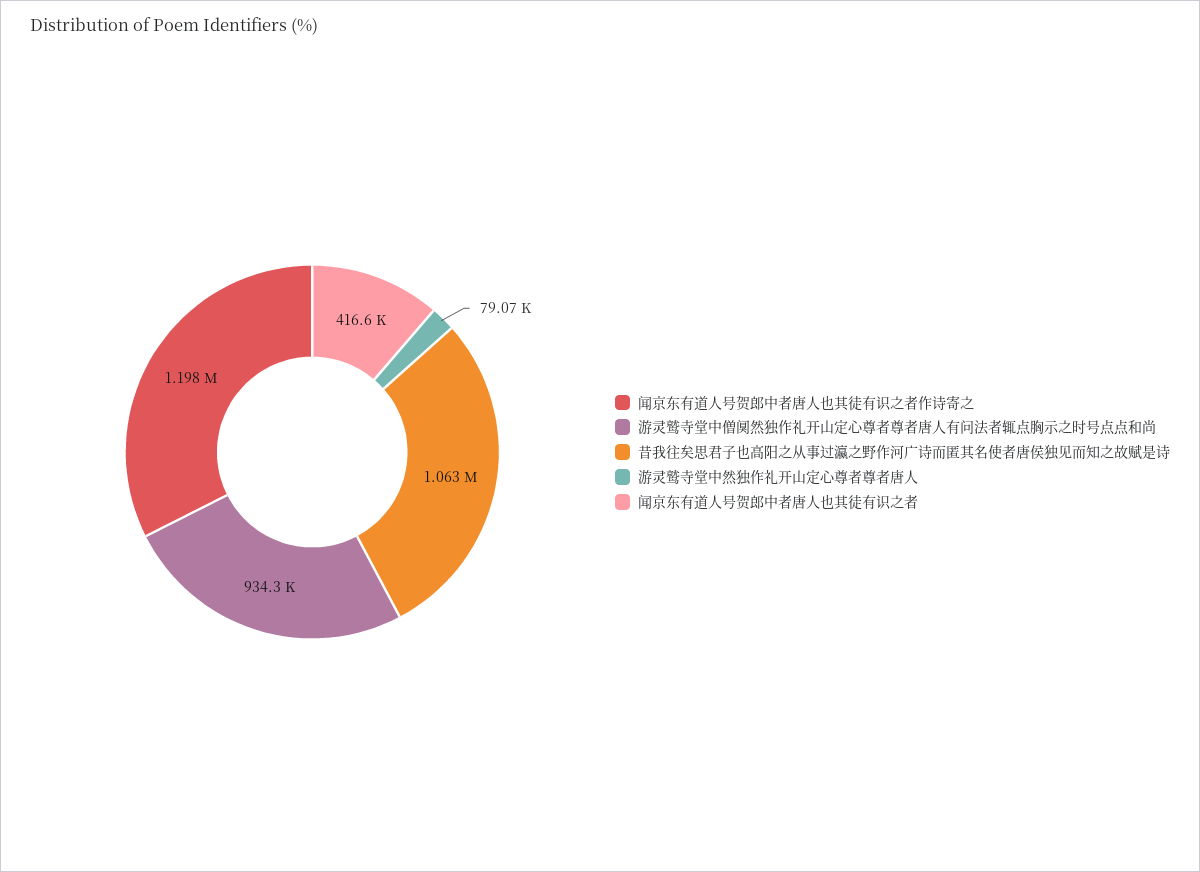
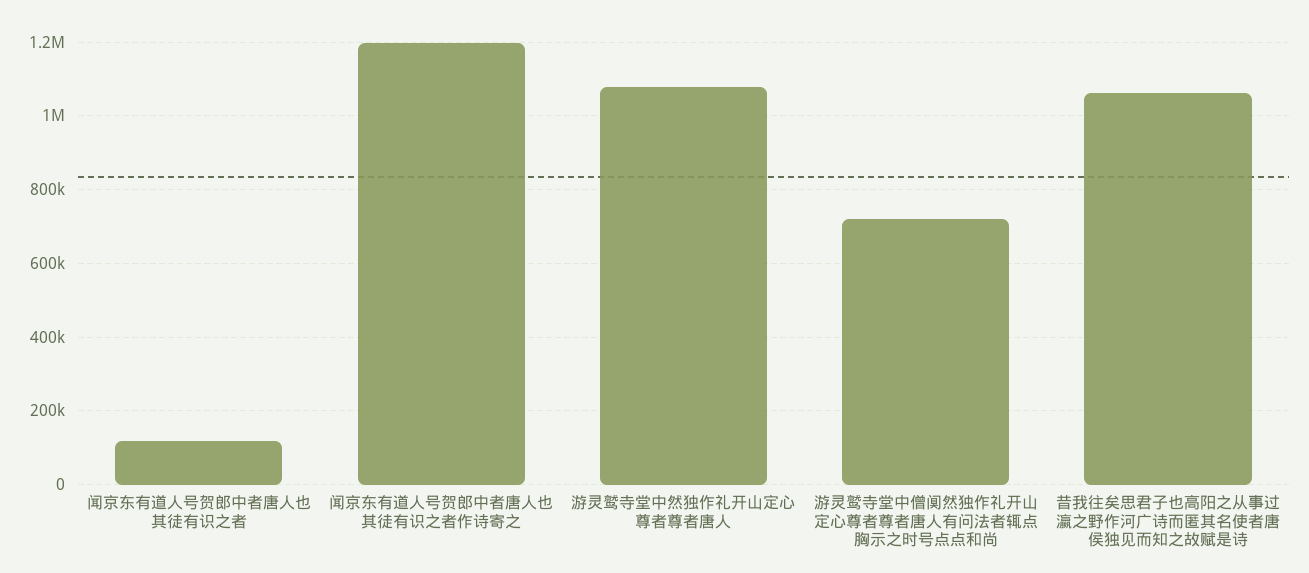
  {
    "闻京东有道人号贺郎中者唐人也其徒有识之者作诗寄之": 1198000,
-   "游灵鹫寺堂中僧阒然独作礼开山定心尊者尊者唐人有问法者辄点胸示之时号点点和尚": 934300,
+   "游灵鹫寺堂中僧阒然独作礼开山定心尊者尊者唐人有问法者辄点胸示之时号点点和尚": 720000,
    "昔我往矣思君子也高阳之从事过瀛之野作河广诗而匿其名使者唐侯独见而知之故赋是诗": 1063000,
-   "游灵鹫寺堂中然独作礼开山定心尊者尊者唐人": 79070,
+   "游灵鹫寺堂中然独作礼开山定心尊者尊者唐人": 1080000,
-   "闻京东有道人号贺郎中者唐人也其徒有识之者": 416600
+   "闻京东有道人号贺郎中者唐人也其徒有识之者": 120000
  }

